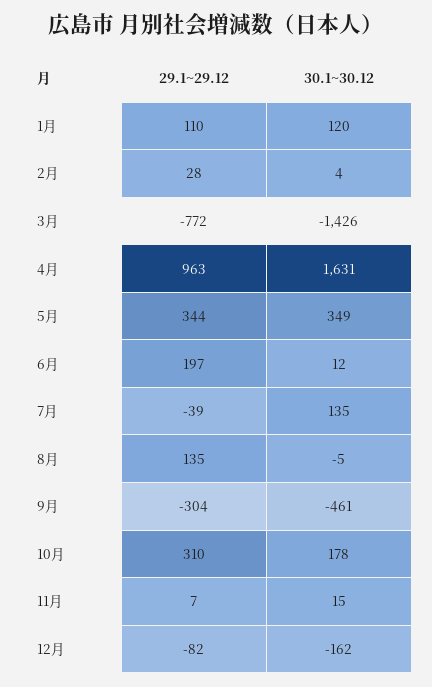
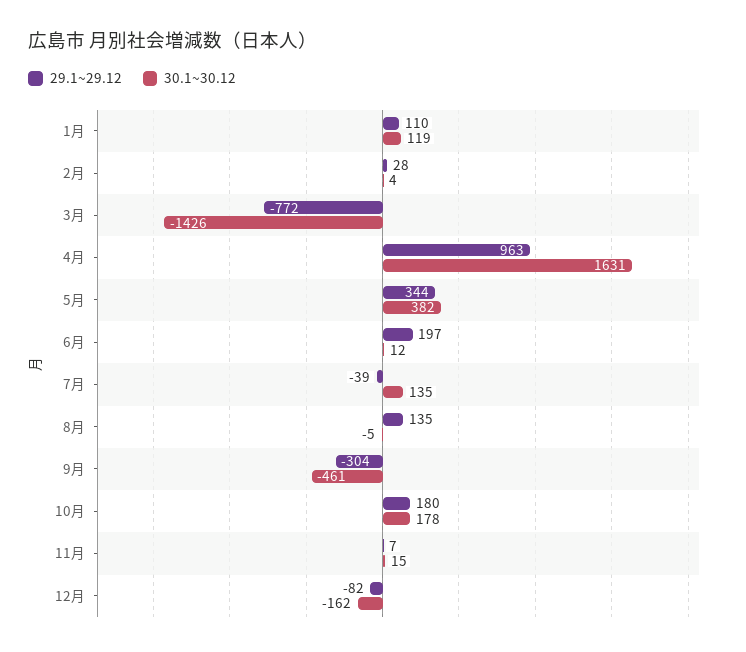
  {
    "29.1~29.12": {
      "1月": 110,
      "2月": 28,
      "3月": -772,
      "4月": 963,
      "5月": 344,
      "6月": 197,
      "7月": -39,
      "8月": 135,
      "9月": -304,
-     "10月": 310,
+     "10月": 180,
      "11月": 7,
      "12月": -82
    },
    "30.1~30.12": {
-     "1月": 120,
+     "1月": 119,
      "2月": 4,
      "3月": -1426,
      "4月": 1631,
-     "5月": 349,
+     "5月": 382,
      "6月": 12,
      "7月": 135,
      "8月": -5,
      "9月": -461,
      "10月": 178,
      "11月": 15,
      "12月": -162
    }
  }

